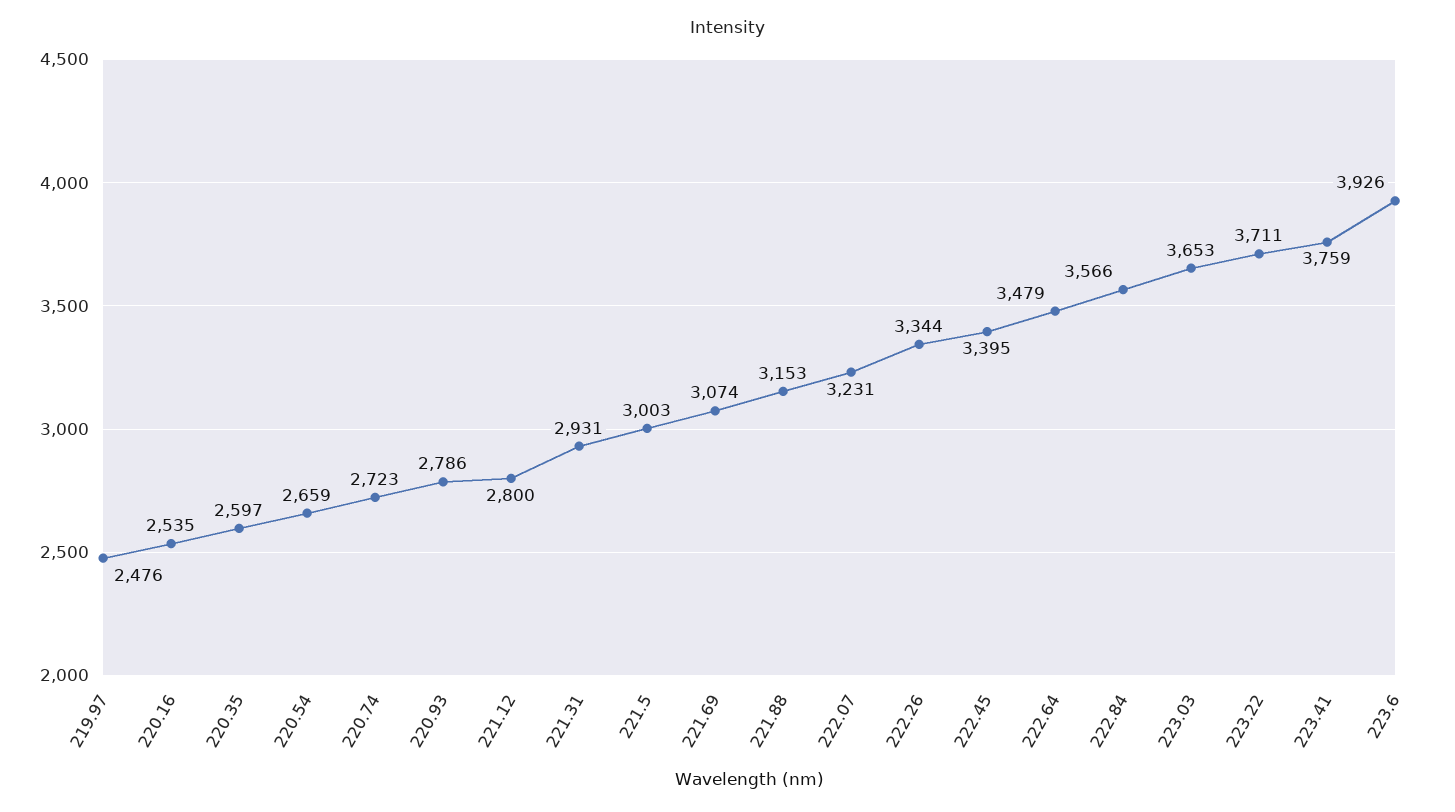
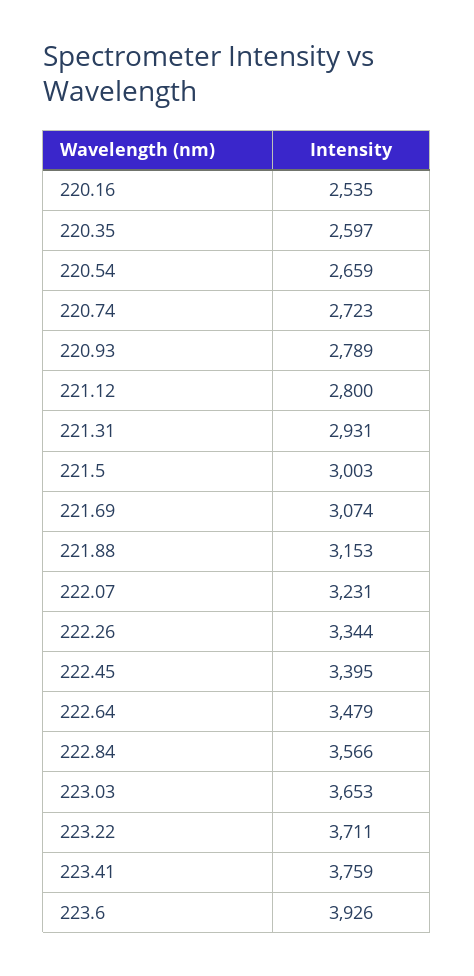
  {
-   "219.97": 2476,
    "220.16": 2535,
    "220.35": 2597,
    "220.54": 2659,
    "220.74": 2723,
-   "220.93": 2786,
+   "220.93": 2789,
    "221.12": 2800,
    "221.31": 2931,
    "221.5": 3003,
    "221.69": 3074,
    "221.88": 3153,
    "222.07": 3231,
    "222.26": 3344,
    "222.45": 3395,
    "222.64": 3479,
    "222.84": 3566,
    "223.03": 3653,
    "223.22": 3711,
    "223.41": 3759,
    "223.6": 3926
  }

